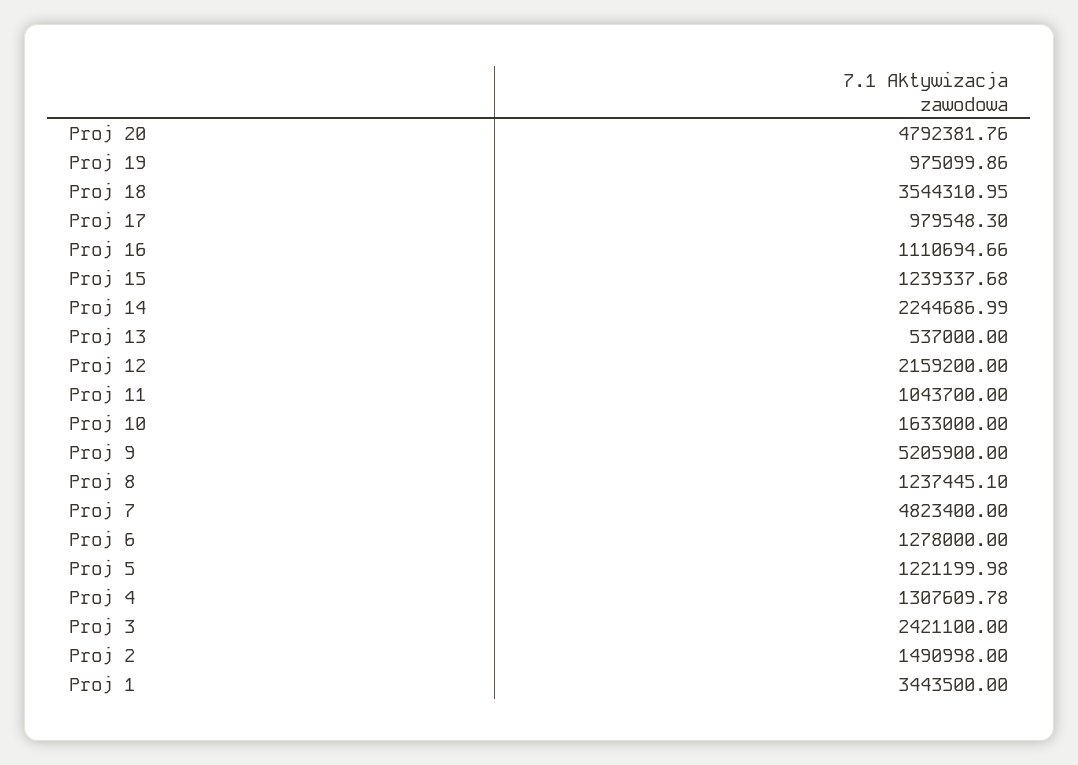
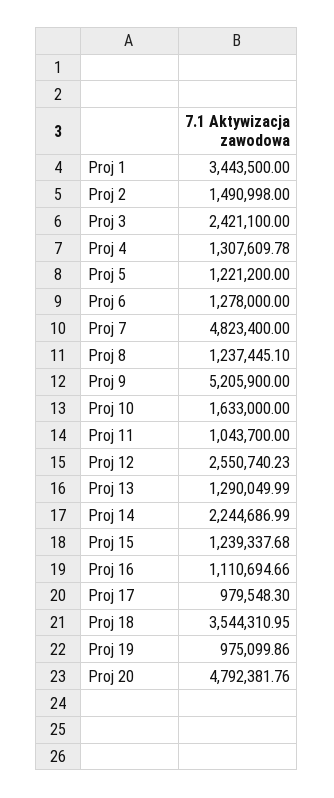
  {
    "Proj 20": 4792381.76,
    "Proj 19": 975099.86,
    "Proj 18": 3544310.95,
    "Proj 17": 979548.3,
    "Proj 16": 1110694.66,
    "Proj 15": 1239337.68,
    "Proj 14": 2244686.99,
-   "Proj 13": 537000,
+   "Proj 13": 1290049.99,
-   "Proj 12": 2159200,
+   "Proj 12": 2550740.23,
    "Proj 11": 1043700,
    "Proj 10": 1633000,
    "Proj 9": 5205900,
    "Proj 8": 1237445.1,
    "Proj 7": 4823400,
    "Proj 6": 1278000,
-   "Proj 5": 1221199.98,
+   "Proj 5": 1221200,
    "Proj 4": 1307609.78,
    "Proj 3": 2421100,
    "Proj 2": 1490998,
    "Proj 1": 3443500
  }

